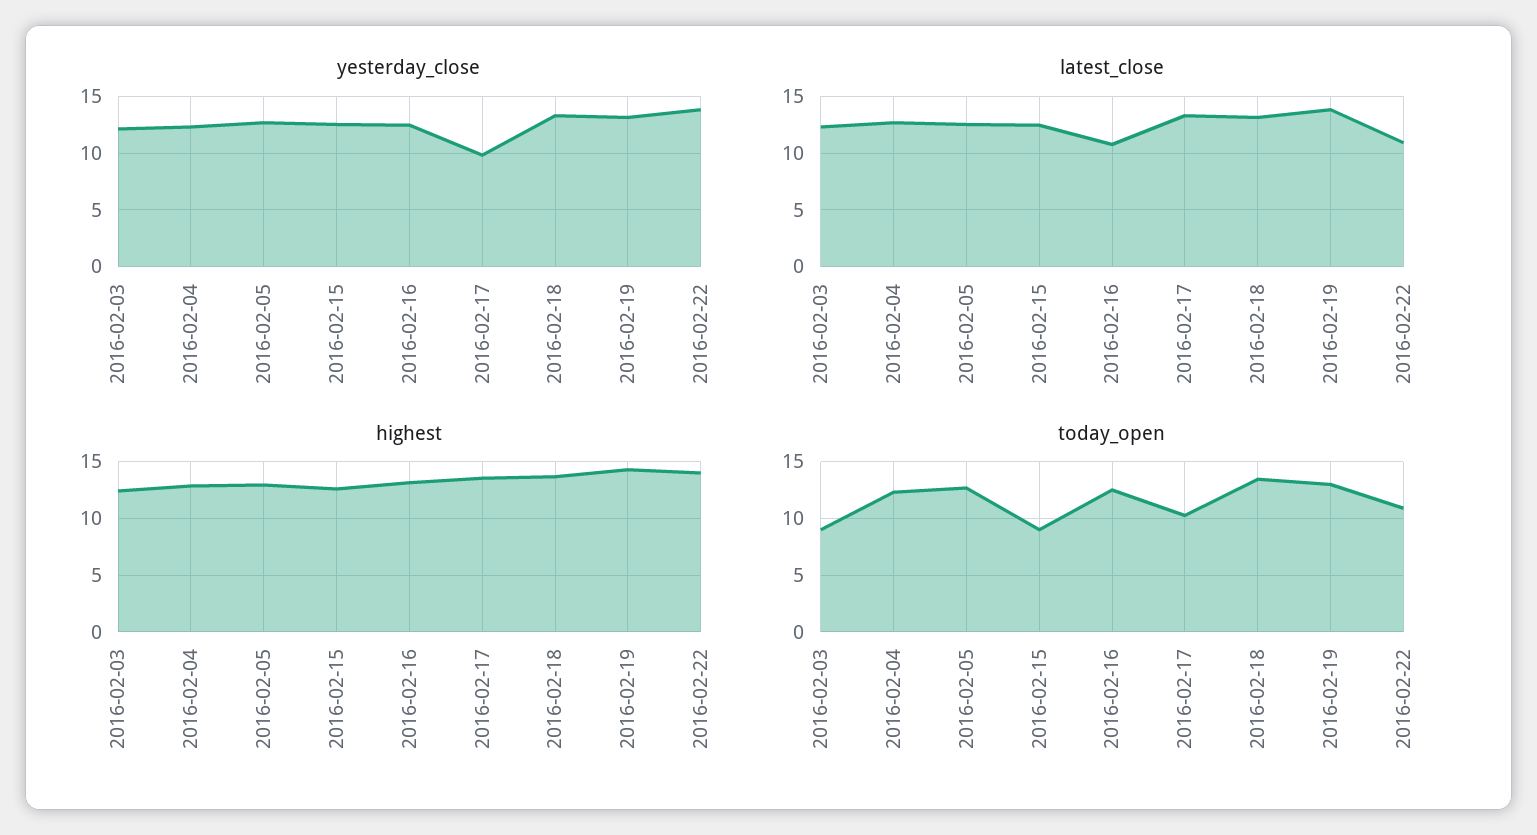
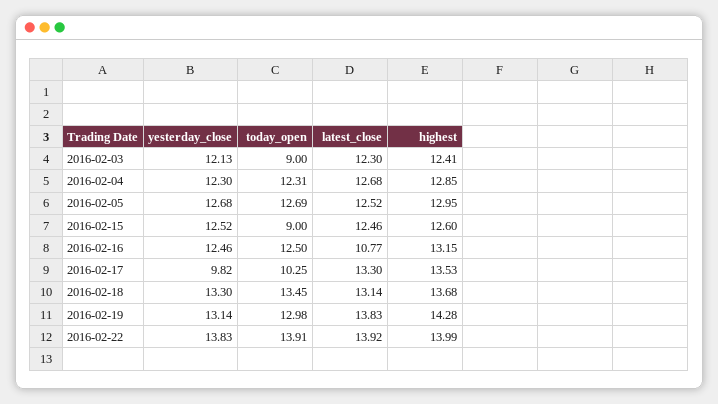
  {
    "yesterday_close": {
      "2016-02-03": 12.13,
      "2016-02-04": 12.3,
      "2016-02-05": 12.68,
      "2016-02-15": 12.52,
      "2016-02-16": 12.46,
      "2016-02-17": 9.82,
      "2016-02-18": 13.3,
      "2016-02-19": 13.14,
      "2016-02-22": 13.83
    },
    "latest_close": {
      "2016-02-03": 12.3,
      "2016-02-04": 12.68,
      "2016-02-05": 12.52,
      "2016-02-15": 12.46,
      "2016-02-16": 10.77,
      "2016-02-17": 13.3,
      "2016-02-18": 13.14,
      "2016-02-19": 13.83,
-     "2016-02-22": 11
+     "2016-02-22": 13.92
    },
    "highest": {
      "2016-02-03": 12.41,
      "2016-02-04": 12.85,
      "2016-02-05": 12.95,
      "2016-02-15": 12.6,
      "2016-02-16": 13.15,
      "2016-02-17": 13.53,
      "2016-02-18": 13.68,
      "2016-02-19": 14.28,
      "2016-02-22": 13.99
    },
    "today_open": {
      "2016-02-03": 9,
      "2016-02-04": 12.31,
      "2016-02-05": 12.69,
      "2016-02-15": 9,
      "2016-02-16": 12.5,
      "2016-02-17": 10.25,
      "2016-02-18": 13.45,
      "2016-02-19": 12.98,
-     "2016-02-22": 11
+     "2016-02-22": 13.91
    }
  }

